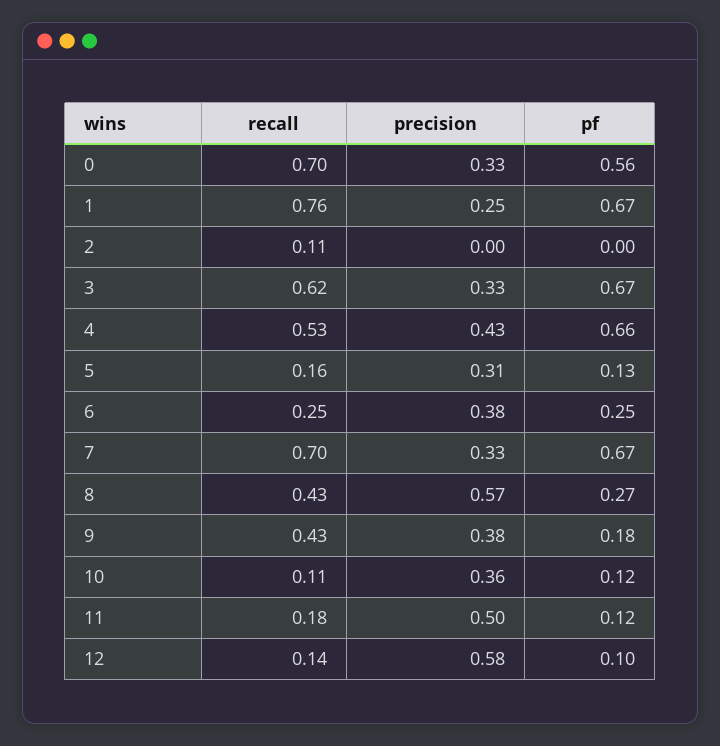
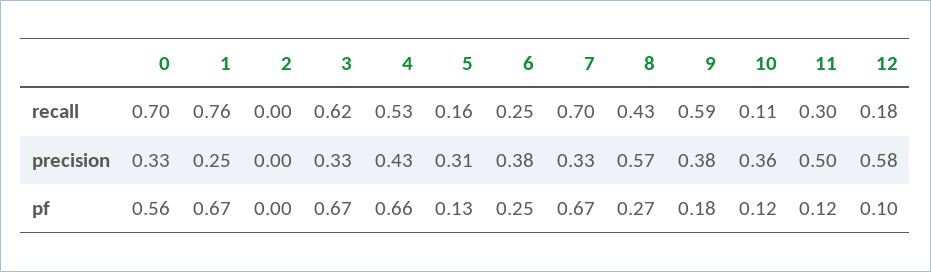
  {
    "recall": {
      "0": 0.7,
      "1": 0.76,
-     "2": 0.11,
+     "2": 0,
      "3": 0.62,
      "4": 0.53,
      "5": 0.16,
      "6": 0.25,
      "7": 0.7,
      "8": 0.43,
-     "9": 0.43,
+     "9": 0.59,
      "10": 0.11,
-     "11": 0.18,
+     "11": 0.3,
-     "12": 0.14
+     "12": 0.18
    },
    "precision": {
      "0": 0.33,
      "1": 0.25,
      "2": 0,
      "3": 0.33,
      "4": 0.43,
      "5": 0.31,
      "6": 0.38,
      "7": 0.33,
      "8": 0.57,
      "9": 0.38,
      "10": 0.36,
      "11": 0.5,
      "12": 0.58
    },
    "pf": {
      "0": 0.56,
      "1": 0.67,
      "2": 0,
      "3": 0.67,
      "4": 0.66,
      "5": 0.13,
      "6": 0.25,
      "7": 0.67,
      "8": 0.27,
      "9": 0.18,
      "10": 0.12,
      "11": 0.12,
      "12": 0.1
    }
  }

